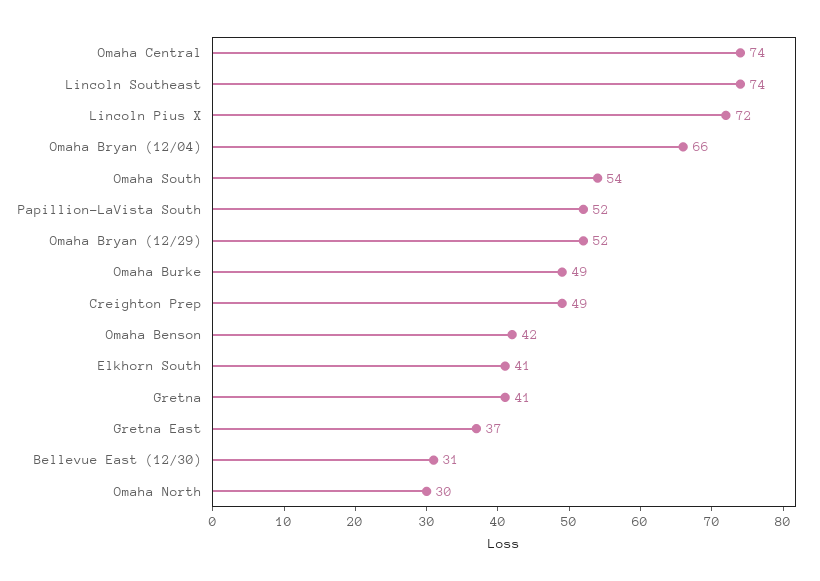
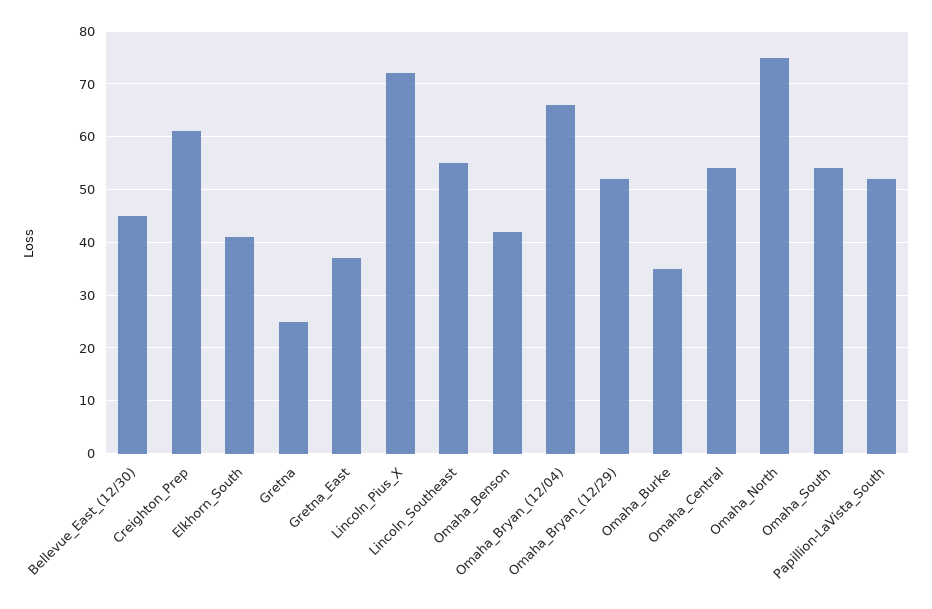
  {
-   "Omaha Central": 74,
+   "Omaha Central": 55,
-   "Lincoln Southeast": 74,
+   "Lincoln Southeast": 55,
    "Lincoln Pius X": 72,
    "Omaha Bryan (12/04)": 66,
    "Omaha South": 54,
    "Papillion-LaVista South": 52,
    "Omaha Bryan (12/29)": 52,
-   "Omaha Burke": 49,
+   "Omaha Burke": 35,
-   "Creighton Prep": 49,
+   "Creighton Prep": 60,
    "Omaha Benson": 42,
    "Elkhorn South": 41,
-   "Gretna": 41,
+   "Gretna": 25,
    "Gretna East": 37,
-   "Bellevue East (12/30)": 31,
+   "Bellevue East (12/30)": 45,
-   "Omaha North": 30
+   "Omaha North": 75
  }

